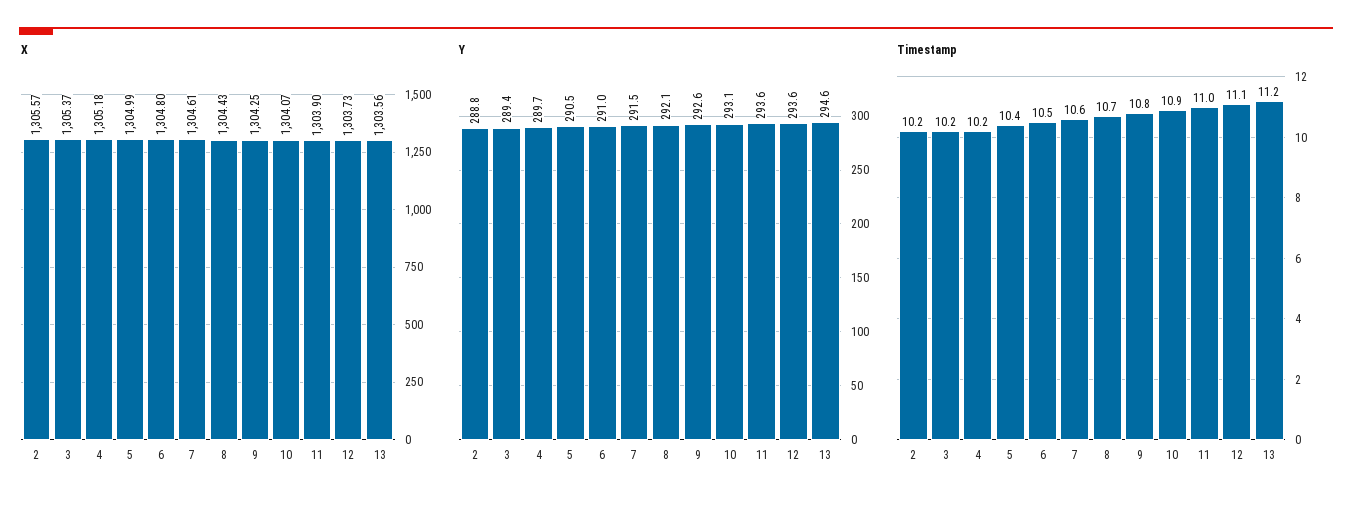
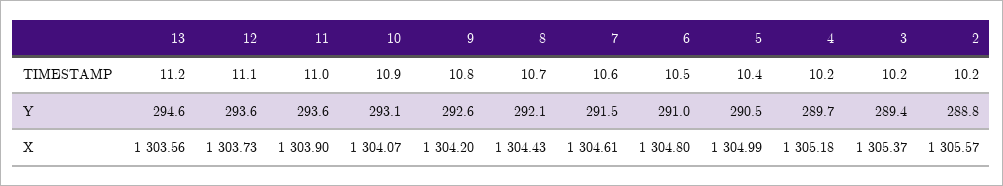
  {
    "X": {
      "2": 1305.57,
      "3": 1305.37,
      "4": 1305.18,
      "5": 1304.99,
      "6": 1304.8,
      "7": 1304.61,
      "8": 1304.43,
-     "9": 1304.25,
+     "9": 1304.2,
      "10": 1304.07,
      "11": 1303.9,
      "12": 1303.73,
      "13": 1303.56
    },
    "Y": {
      "2": 288.8,
      "3": 289.4,
      "4": 289.7,
      "5": 290.5,
      "6": 291,
      "7": 291.5,
      "8": 292.1,
      "9": 292.6,
      "10": 293.1,
      "11": 293.6,
      "12": 293.6,
      "13": 294.6
    },
    "Timestamp": {
      "2": 10.2,
      "3": 10.2,
      "4": 10.2,
      "5": 10.4,
      "6": 10.5,
      "7": 10.6,
      "8": 10.7,
      "9": 10.8,
      "10": 10.9,
      "11": 11,
      "12": 11.1,
      "13": 11.2
    }
  }

